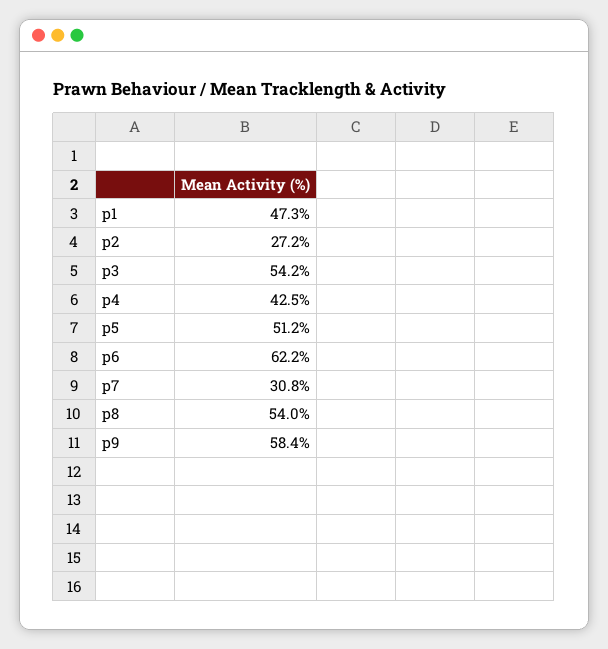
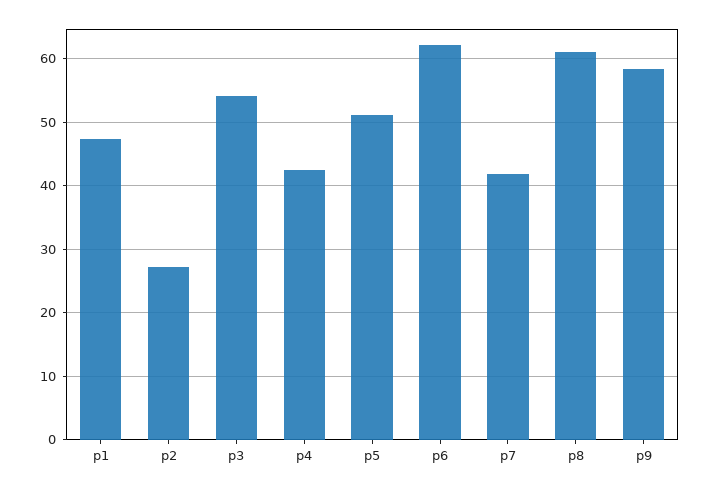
  {
    "p1": 47.3,
    "p2": 27.2,
    "p3": 54.2,
    "p4": 42.5,
    "p5": 51.2,
    "p6": 62.2,
-   "p7": 30.8,
+   "p7": 42,
-   "p8": 54,
+   "p8": 61,
    "p9": 58.4
  }

